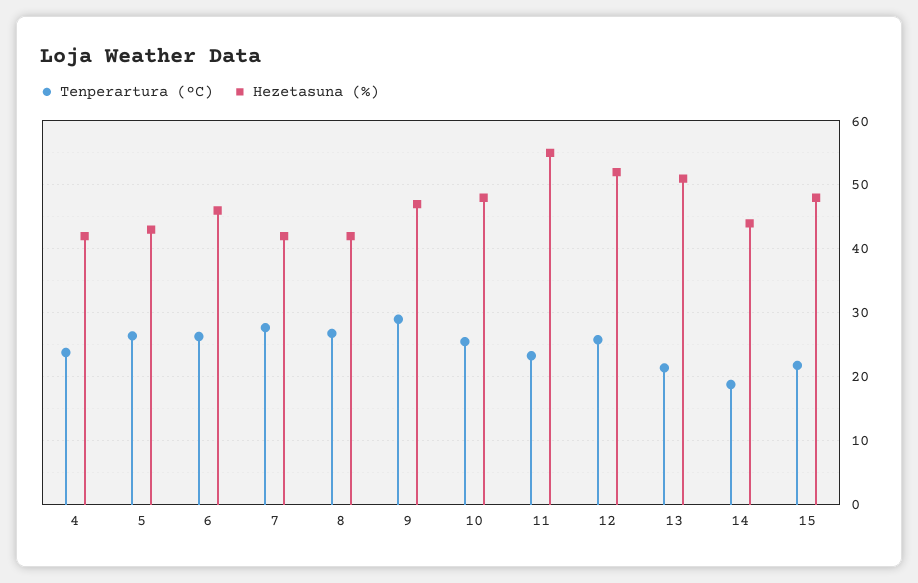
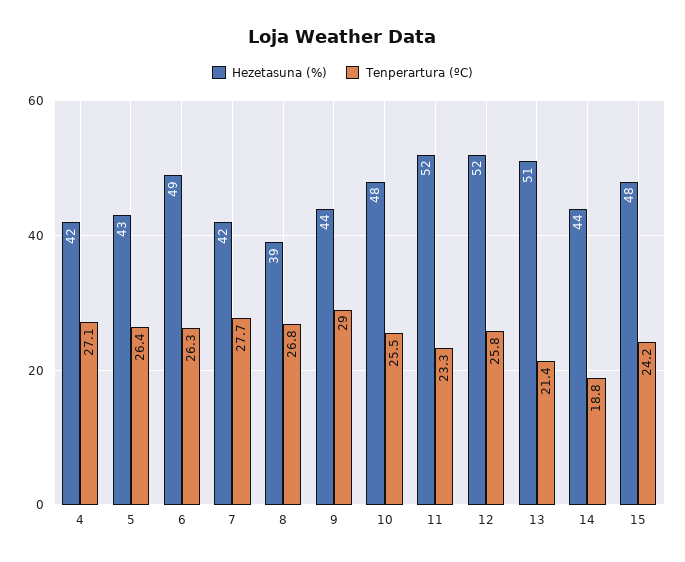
  {
    "Tenperartura (ºC)": {
-     "4": 24,
+     "4": 27.1,
      "5": 26.4,
      "6": 26.3,
      "7": 27.7,
      "8": 26.8,
      "9": 29,
      "10": 25.5,
      "11": 23.3,
      "12": 25.8,
      "13": 21.4,
      "14": 18.8,
-     "15": 22
+     "15": 24.2
    },
    "Hezetasuna (%)": {
      "4": 42,
      "5": 43,
-     "6": 46,
+     "6": 49,
      "7": 42,
-     "8": 42,
+     "8": 39,
-     "9": 47,
+     "9": 44,
      "10": 48,
-     "11": 55,
+     "11": 52,
      "12": 52,
      "13": 51,
      "14": 44,
      "15": 48
    }
  }

